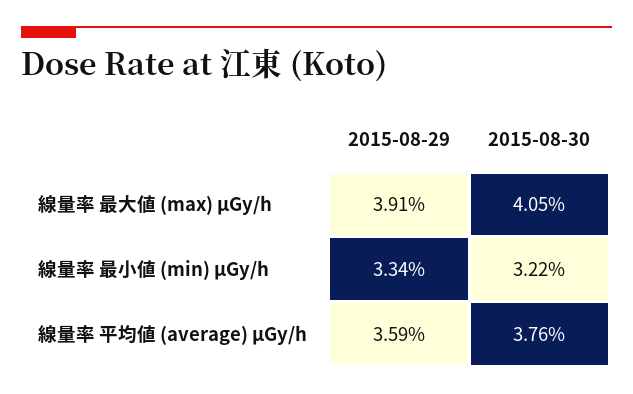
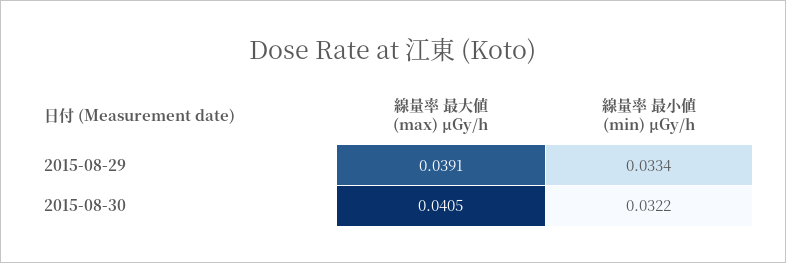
  {
    "2015-08-29": {
      "線量率 最大値 (max) μGy/h": 0.0391,
-     "線量率 最小値 (min) μGy/h": 0.0334,
+     "線量率 最小値 (min) μGy/h": 0.0334
-     "線量率 平均値 (average) μGy/h": 0.0359
    },
    "2015-08-30": {
      "線量率 最大値 (max) μGy/h": 0.0405,
-     "線量率 最小値 (min) μGy/h": 0.0322,
+     "線量率 最小値 (min) μGy/h": 0.0322
-     "線量率 平均値 (average) μGy/h": 0.0376
    }
  }

